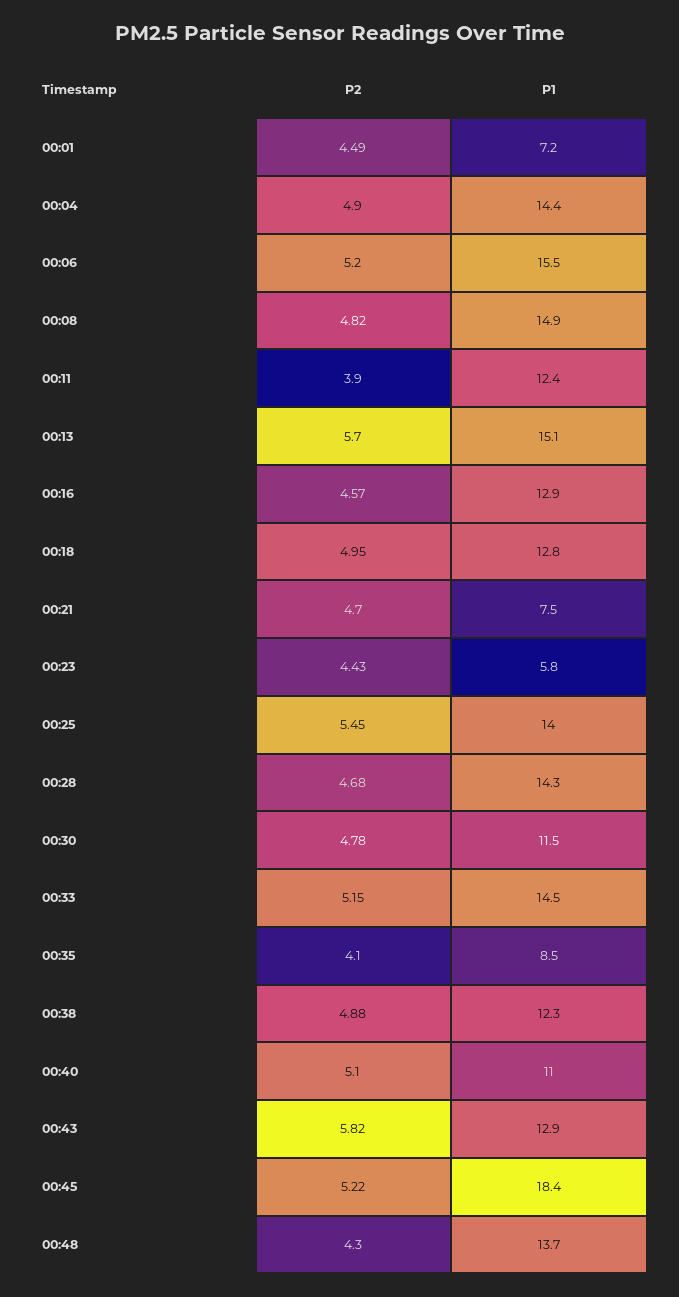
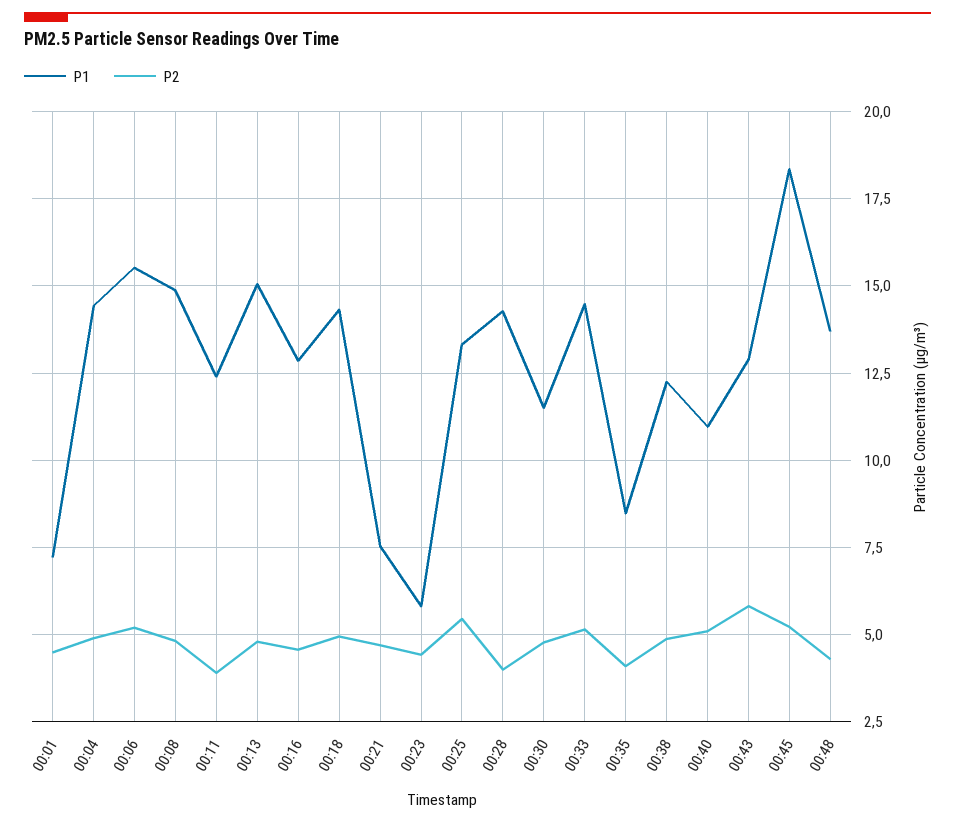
  {
    "P2": {
      "00:01": 4.49,
      "00:04": 4.9,
      "00:06": 5.2,
      "00:08": 4.82,
      "00:11": 3.9,
-     "00:13": 5.7,
+     "00:13": 4.75,
      "00:16": 4.57,
      "00:18": 4.95,
      "00:21": 4.7,
      "00:23": 4.43,
      "00:25": 5.45,
-     "00:28": 4.68,
+     "00:28": 4,
      "00:30": 4.78,
      "00:33": 5.15,
      "00:35": 4.1,
      "00:38": 4.88,
      "00:40": 5.1,
      "00:43": 5.82,
      "00:45": 5.22,
      "00:48": 4.3
    },
    "P1": {
      "00:01": 7.2,
      "00:04": 14.4,
      "00:06": 15.5,
      "00:08": 14.9,
      "00:11": 12.4,
      "00:13": 15.1,
      "00:16": 12.9,
-     "00:18": 12.8,
+     "00:18": 14.25,
      "00:21": 7.5,
      "00:23": 5.8,
-     "00:25": 14,
+     "00:25": 13.25,
      "00:28": 14.3,
      "00:30": 11.5,
      "00:33": 14.5,
      "00:35": 8.5,
      "00:38": 12.3,
      "00:40": 11,
      "00:43": 12.9,
      "00:45": 18.4,
      "00:48": 13.7
    }
  }

